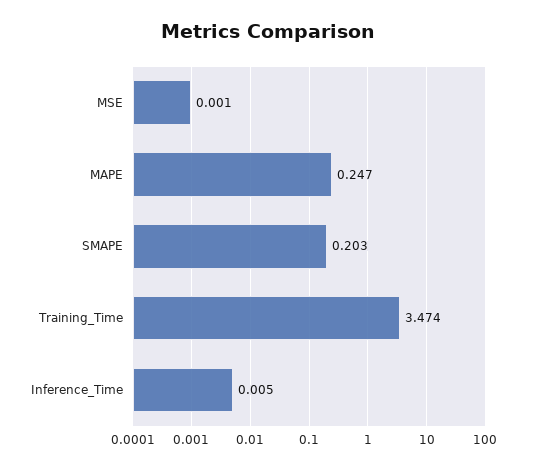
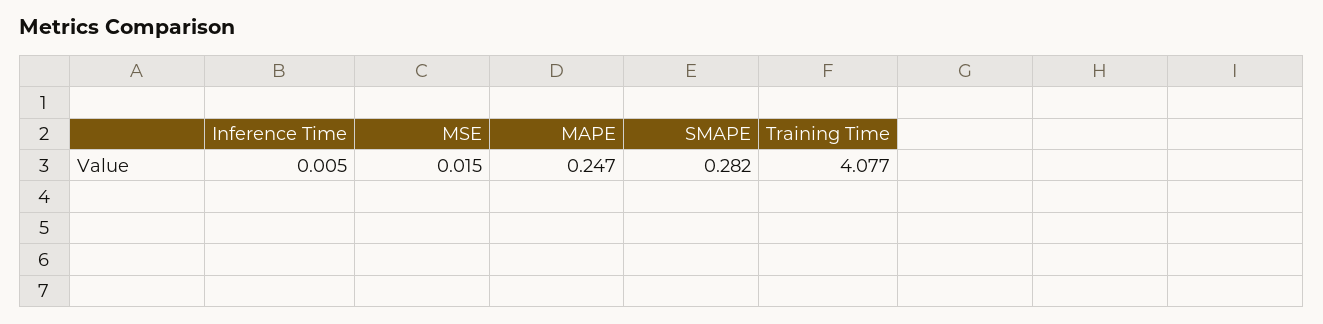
  {
-   "MSE": 0.001,
+   "MSE": 0.015,
    "MAPE": 0.247,
-   "SMAPE": 0.203,
+   "SMAPE": 0.282,
-   "Training_Time": 3.474,
+   "Training_Time": 4.077,
    "Inference_Time": 0.005
  }

